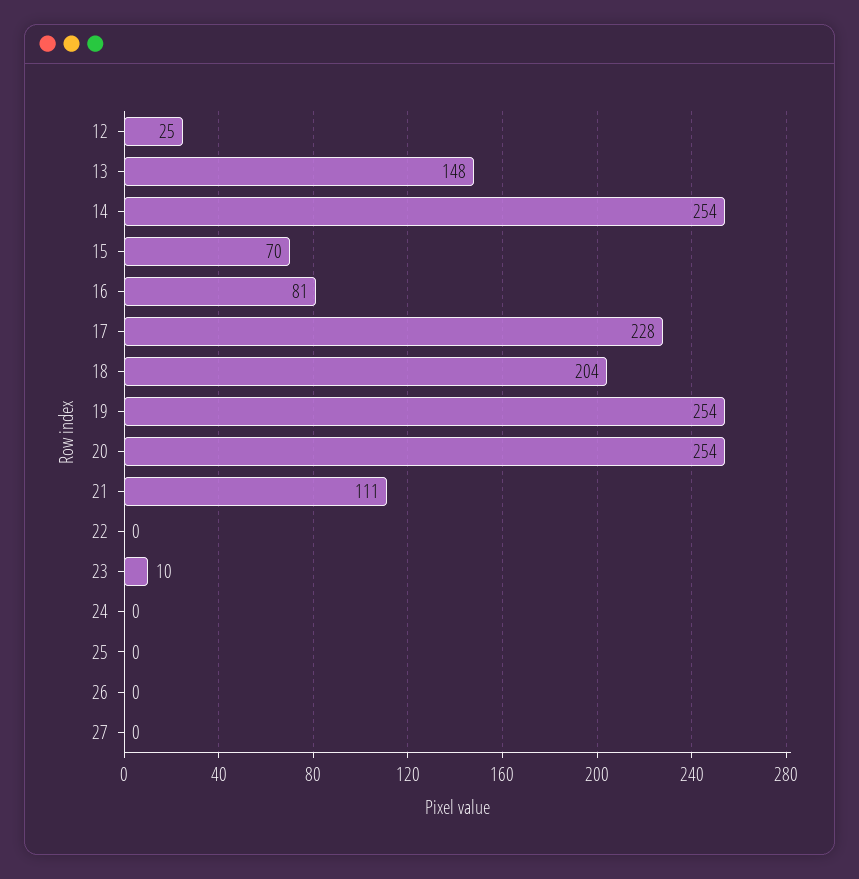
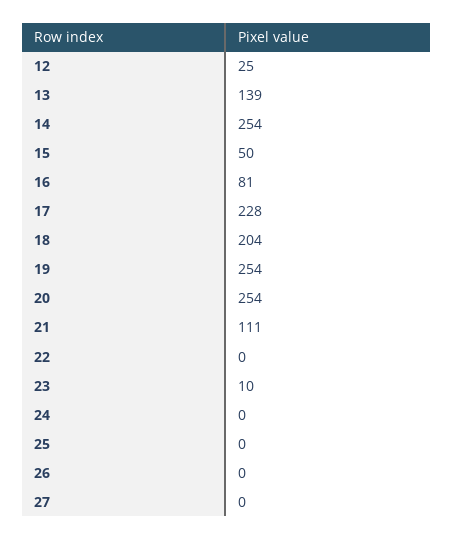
  {
    "12": 25,
-   "13": 148,
+   "13": 139,
    "14": 254,
-   "15": 70,
+   "15": 50,
    "16": 81,
    "17": 228,
    "18": 204,
    "19": 254,
    "20": 254,
    "21": 111,
    "22": 0,
    "23": 10,
    "24": 0,
    "25": 0,
    "26": 0,
    "27": 0
  }

